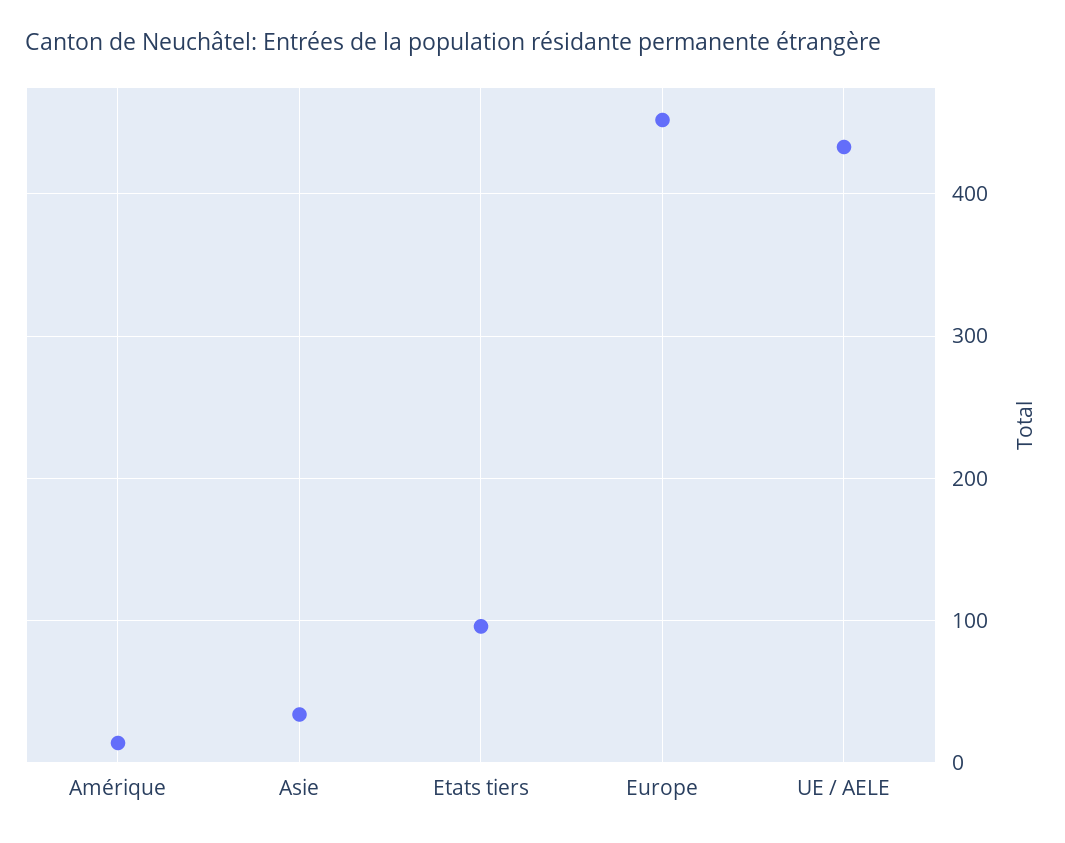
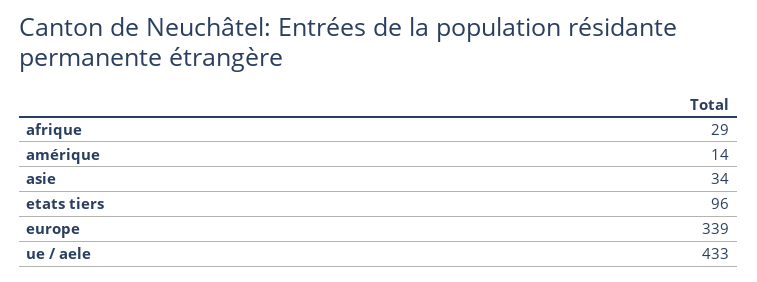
  {
    "Amérique": 14,
    "Asie": 34,
    "Etats tiers": 96,
-   "Europe": 450,
+   "Europe": 339,
-   "UE / AELE": 433
+   "UE / AELE": 433,
+   "afrique": 29
  }

